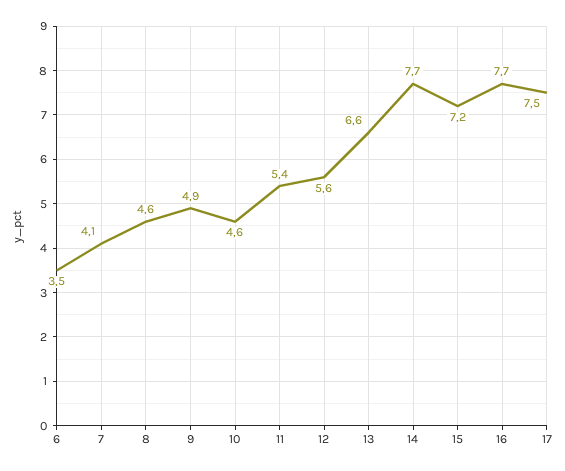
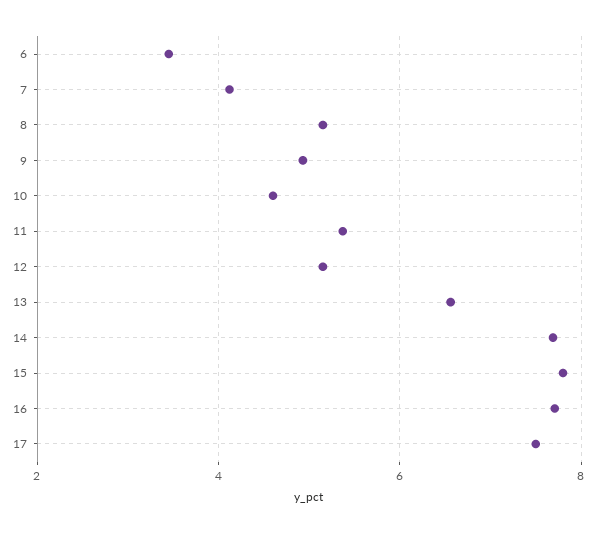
  {
    "6": 3.5,
    "7": 4.1,
-   "8": 4.6,
+   "8": 5.2,
    "9": 4.9,
    "10": 4.6,
    "11": 5.4,
-   "12": 5.6,
+   "12": 5.2,
    "13": 6.6,
    "14": 7.7,
-   "15": 7.2,
+   "15": 7.8,
    "16": 7.7,
    "17": 7.5
  }

